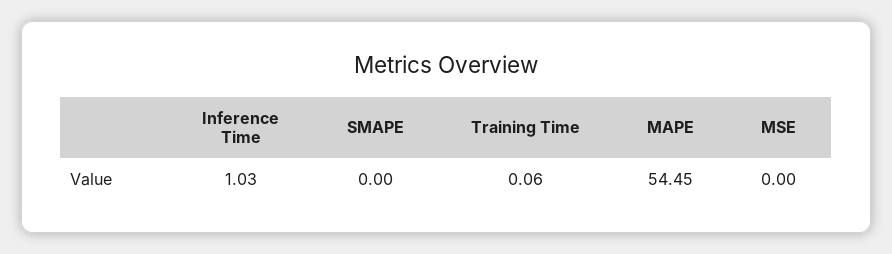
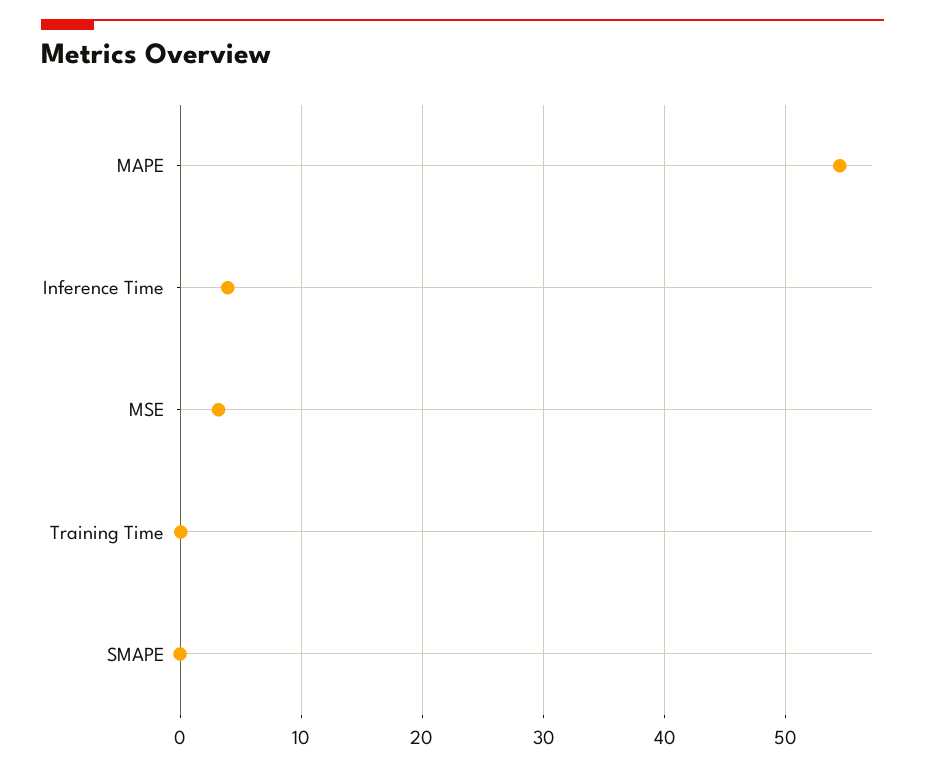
  {
-   "Inference Time": 1.03,
+   "Inference Time": 4,
    "SMAPE": 0,
    "Training Time": 0.06,
    "MAPE": 54.45,
-   "MSE": 0
+   "MSE": 3
  }

